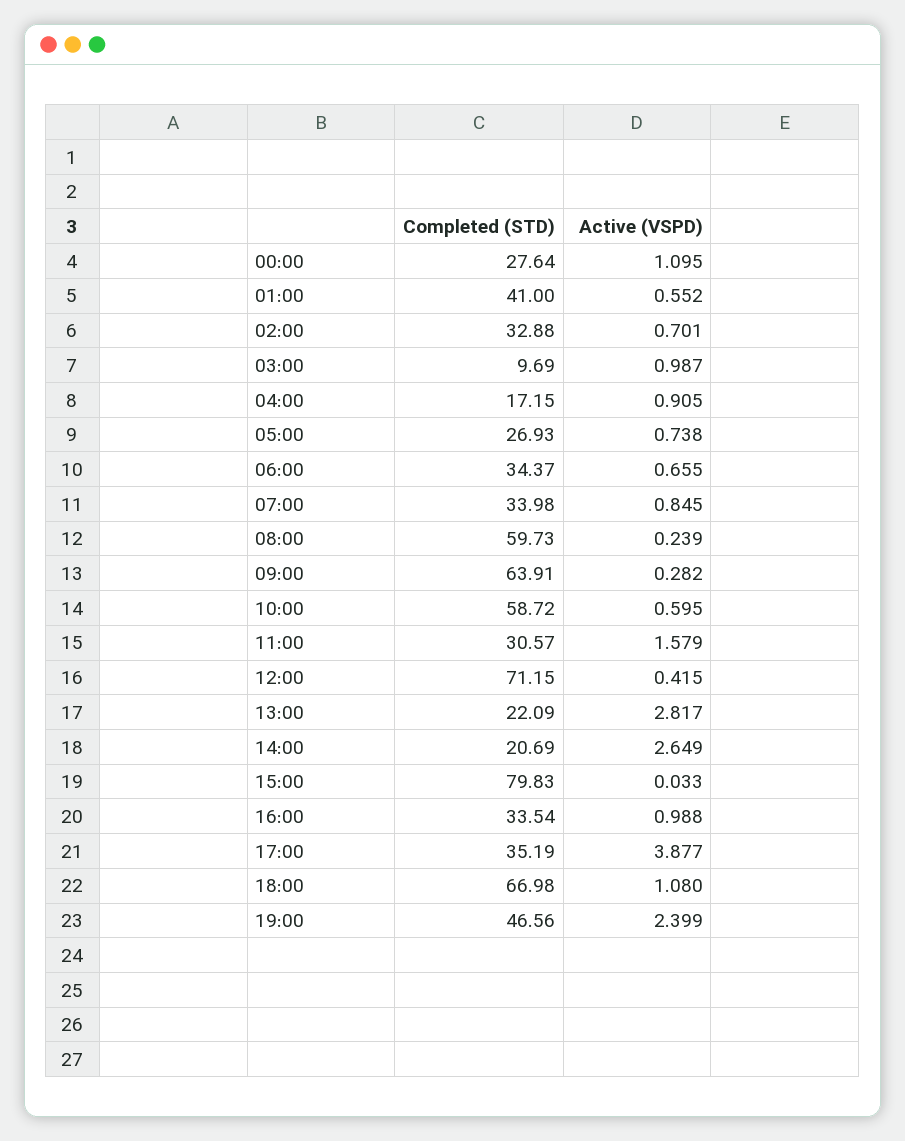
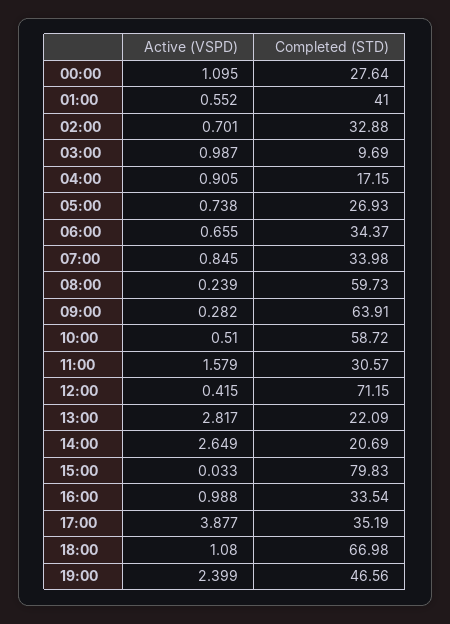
  {
    "Completed (STD)": {
      "00:00": 27.64,
      "01:00": 41,
      "02:00": 32.88,
      "03:00": 9.69,
      "04:00": 17.15,
      "05:00": 26.93,
      "06:00": 34.37,
      "07:00": 33.98,
      "08:00": 59.73,
      "09:00": 63.91,
      "10:00": 58.72,
      "11:00": 30.57,
      "12:00": 71.15,
      "13:00": 22.09,
      "14:00": 20.69,
      "15:00": 79.83,
      "16:00": 33.54,
      "17:00": 35.19,
      "18:00": 66.98,
      "19:00": 46.56
    },
    "Active (VSPD)": {
      "00:00": 1.095,
      "01:00": 0.552,
      "02:00": 0.701,
      "03:00": 0.987,
      "04:00": 0.905,
      "05:00": 0.738,
      "06:00": 0.655,
      "07:00": 0.845,
      "08:00": 0.239,
      "09:00": 0.282,
-     "10:00": 0.595,
+     "10:00": 0.51,
      "11:00": 1.579,
      "12:00": 0.415,
      "13:00": 2.817,
      "14:00": 2.649,
      "15:00": 0.033,
      "16:00": 0.988,
      "17:00": 3.877,
      "18:00": 1.08,
      "19:00": 2.399
    }
  }

